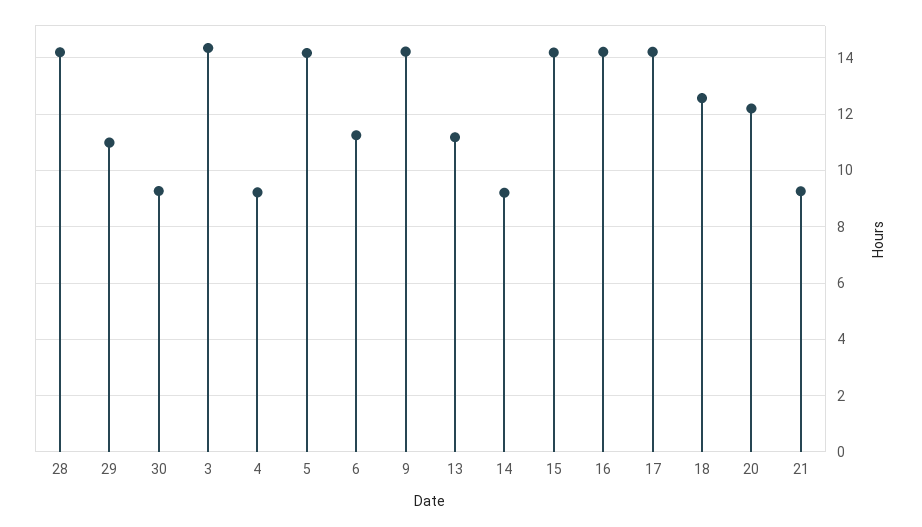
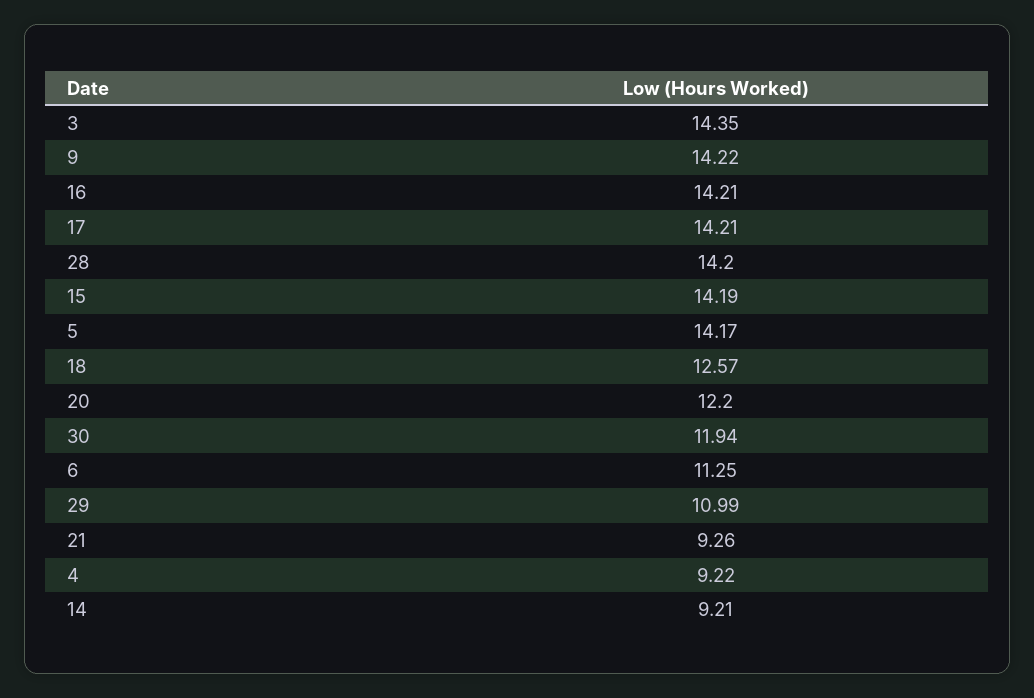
  {
    "28": 14.2,
    "29": 10.99,
-   "30": 9.25,
+   "30": 11.94,
    "3": 14.35,
    "4": 9.22,
    "5": 14.17,
    "6": 11.25,
    "9": 14.22,
-   "13": 11.25,
    "14": 9.21,
    "15": 14.19,
    "16": 14.21,
    "17": 14.21,
    "18": 12.57,
    "20": 12.2,
    "21": 9.26
  }

